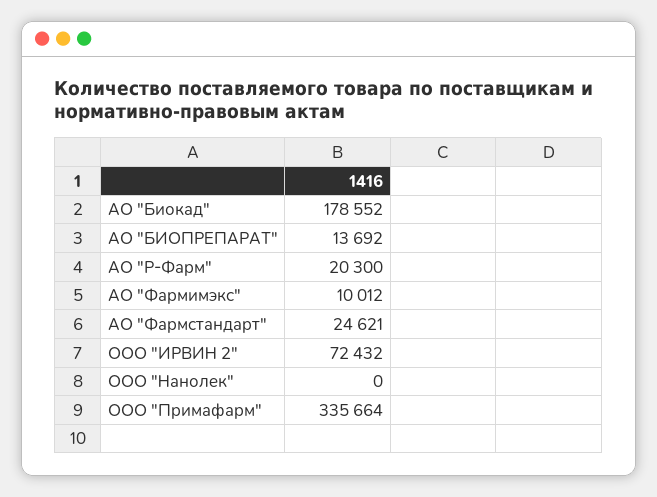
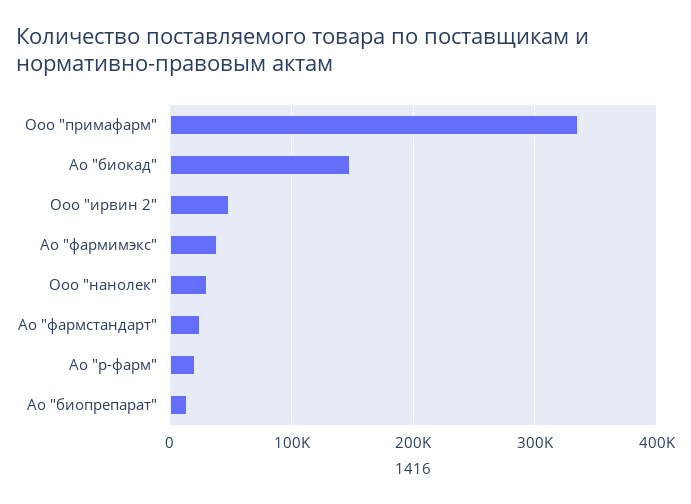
  {
-   "АО \"Биокад\"": 178552,
+   "АО \"Биокад\"": 150000,
    "АО \"БИОПРЕПАРАТ\"": 13692,
    "АО \"Р-Фарм\"": 20300,
-   "АО \"Фармимэкс\"": 10012,
+   "АО \"Фармимэкс\"": 40000,
    "АО \"Фармстандарт\"": 24621,
-   "ООО \"ИРВИН 2\"": 72432,
+   "ООО \"ИРВИН 2\"": 50000,
-   "ООО \"Нанолек\"": 0,
+   "ООО \"Нанолек\"": 30000,
    "ООО \"Примафарм\"": 335664
  }

